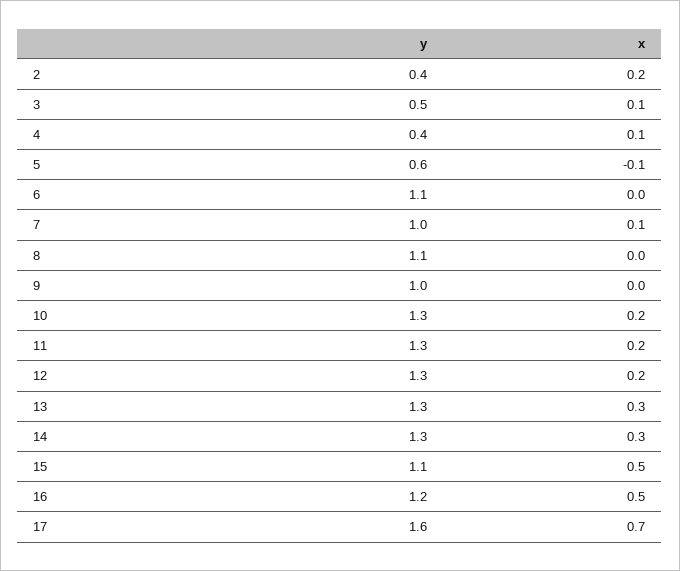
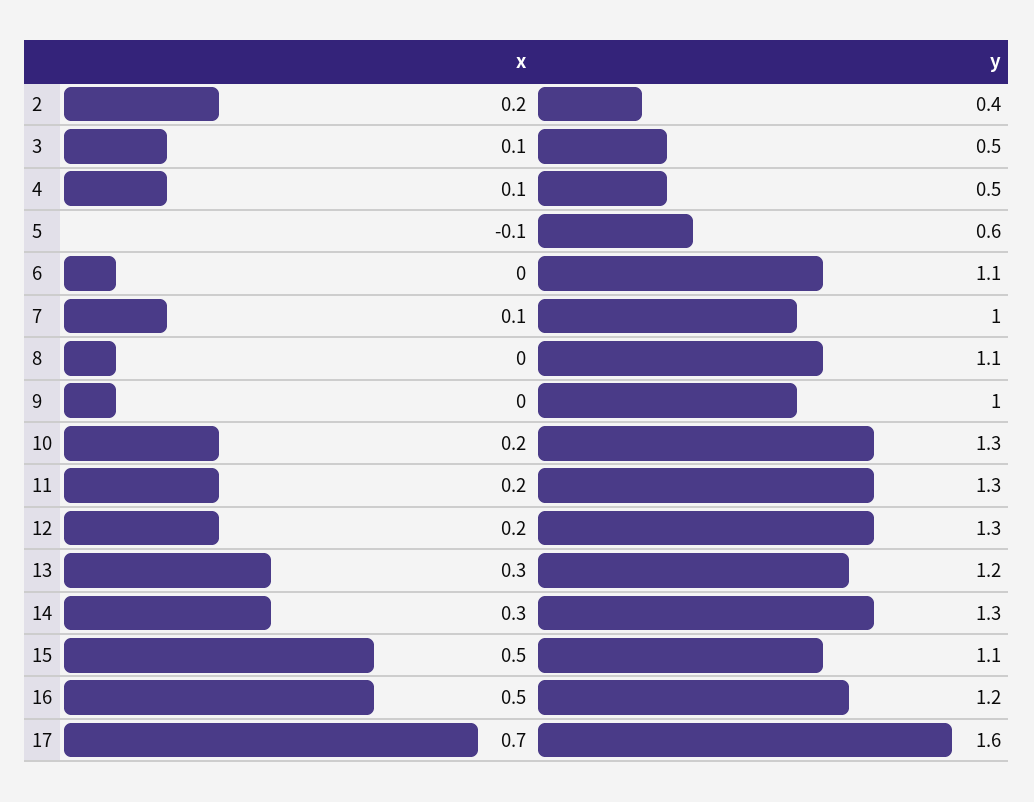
  {
    "y": {
      "2": 0.4,
      "3": 0.5,
-     "4": 0.4,
+     "4": 0.5,
      "5": 0.6,
      "6": 1.1,
      "7": 1,
      "8": 1.1,
      "9": 1,
      "10": 1.3,
      "11": 1.3,
      "12": 1.3,
-     "13": 1.3,
+     "13": 1.2,
      "14": 1.3,
      "15": 1.1,
      "16": 1.2,
      "17": 1.6
    },
    "x": {
      "2": 0.2,
      "3": 0.1,
      "4": 0.1,
      "5": -0.1,
      "6": 0,
      "7": 0.1,
      "8": 0,
      "9": 0,
      "10": 0.2,
      "11": 0.2,
      "12": 0.2,
      "13": 0.3,
      "14": 0.3,
      "15": 0.5,
      "16": 0.5,
      "17": 0.7
    }
  }

